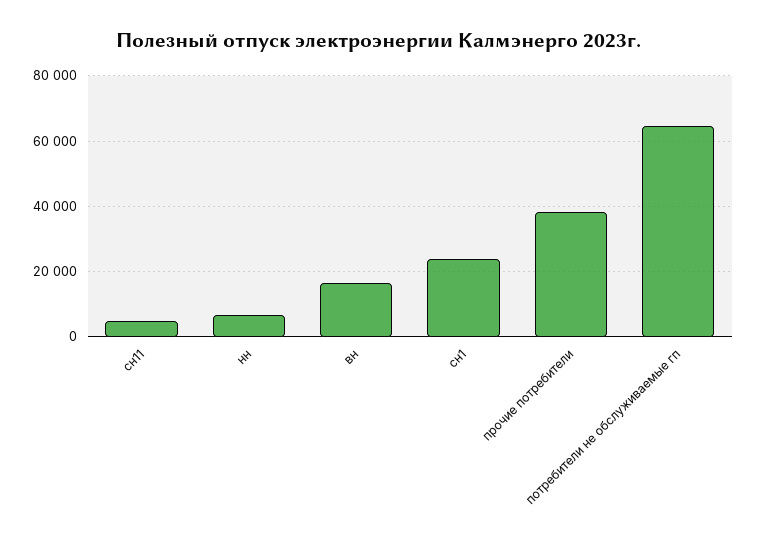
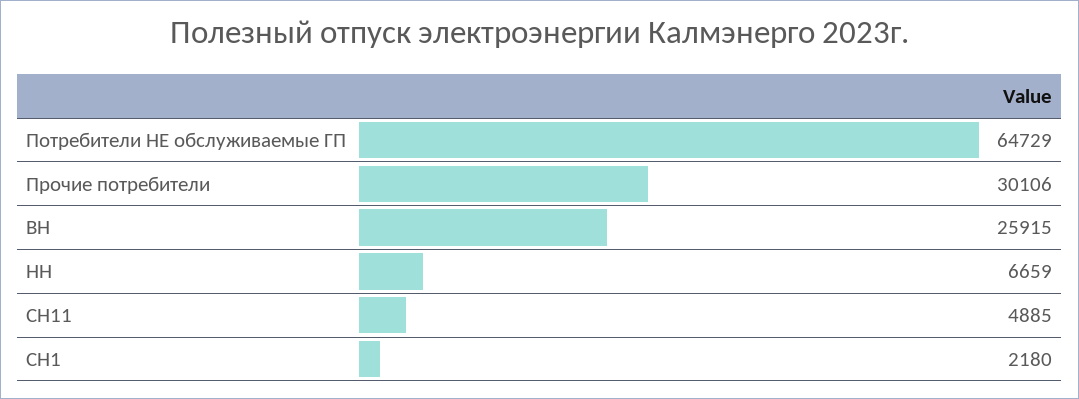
  {
    "сн11": 4885,
    "нн": 6659,
-   "вн": 16000,
+   "вн": 25915,
-   "сн1": 24000,
+   "сн1": 2180,
-   "прочие потребители": 38000,
+   "прочие потребители": 30106,
    "потребители не обслуживаемые гп": 64729
  }

